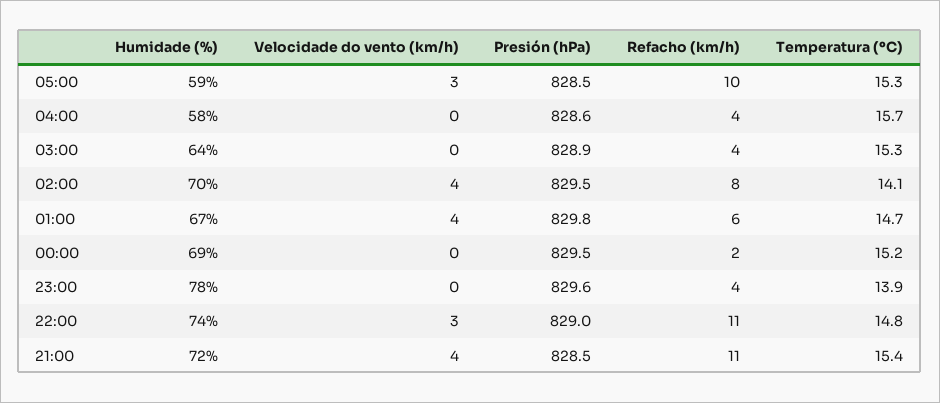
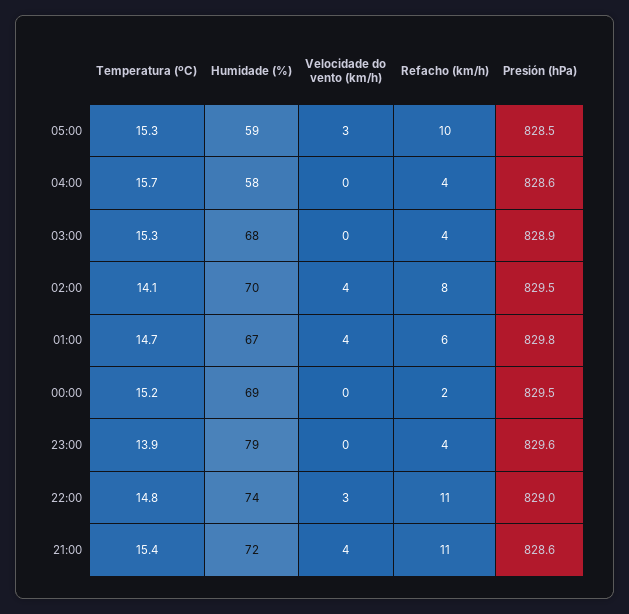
  {
    "Humidade (%)": {
      "05:00": 59,
      "04:00": 58,
-     "03:00": 64,
+     "03:00": 68,
      "02:00": 70,
      "01:00": 67,
      "00:00": 69,
-     "23:00": 78,
+     "23:00": 79,
      "22:00": 74,
      "21:00": 72
    },
    "Velocidade do vento (km/h)": {
      "05:00": 3,
      "04:00": 0,
      "03:00": 0,
      "02:00": 4,
      "01:00": 4,
      "00:00": 0,
      "23:00": 0,
      "22:00": 3,
      "21:00": 4
    },
    "Presión (hPa)": {
      "05:00": 828.5,
      "04:00": 828.6,
      "03:00": 828.9,
      "02:00": 829.5,
      "01:00": 829.8,
      "00:00": 829.5,
      "23:00": 829.6,
      "22:00": 829,
-     "21:00": 828.5
+     "21:00": 828.6
    },
    "Refacho (km/h)": {
      "05:00": 10,
      "04:00": 4,
      "03:00": 4,
      "02:00": 8,
      "01:00": 6,
      "00:00": 2,
      "23:00": 4,
      "22:00": 11,
      "21:00": 11
    },
    "Temperatura (ºC)": {
      "05:00": 15.3,
      "04:00": 15.7,
      "03:00": 15.3,
      "02:00": 14.1,
      "01:00": 14.7,
      "00:00": 15.2,
      "23:00": 13.9,
      "22:00": 14.8,
      "21:00": 15.4
    }
  }

